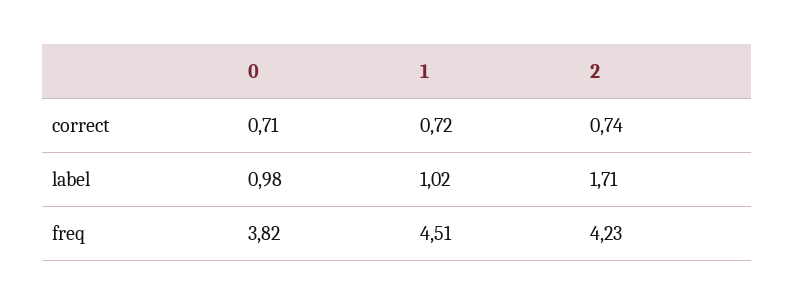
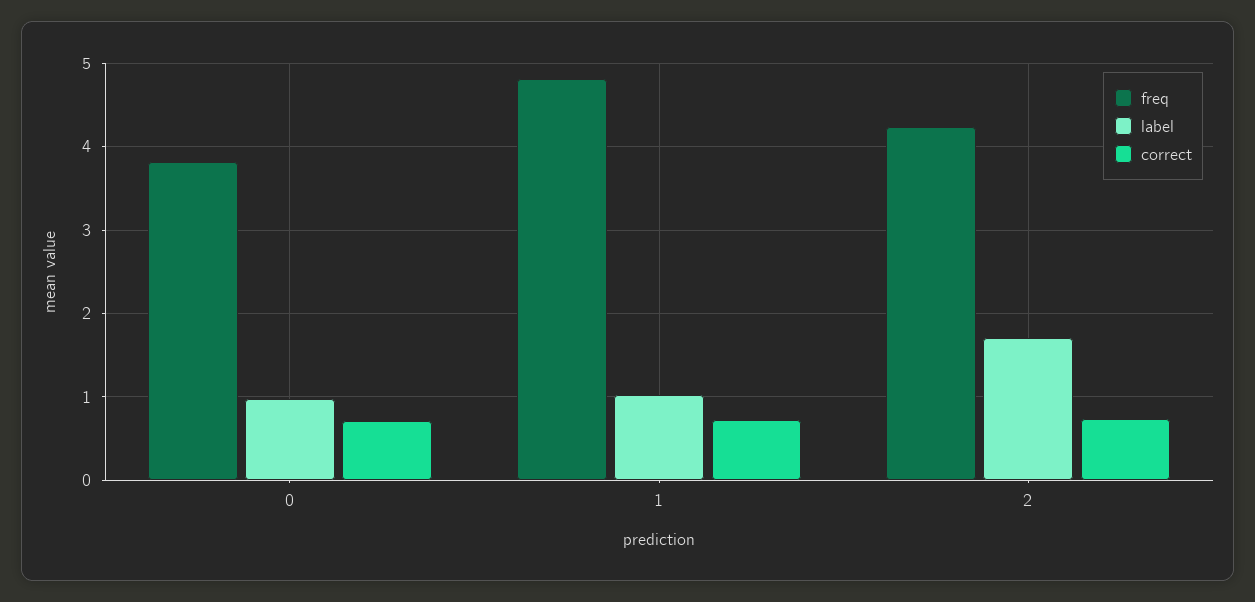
  {
    "correct": {
      "0": 0.71,
      "1": 0.72,
      "2": 0.74
    },
    "label": {
      "0": 0.98,
      "1": 1.02,
      "2": 1.71
    },
    "freq": {
      "0": 3.82,
-     "1": 4.51,
+     "1": 4.8,
      "2": 4.23
    }
  }

